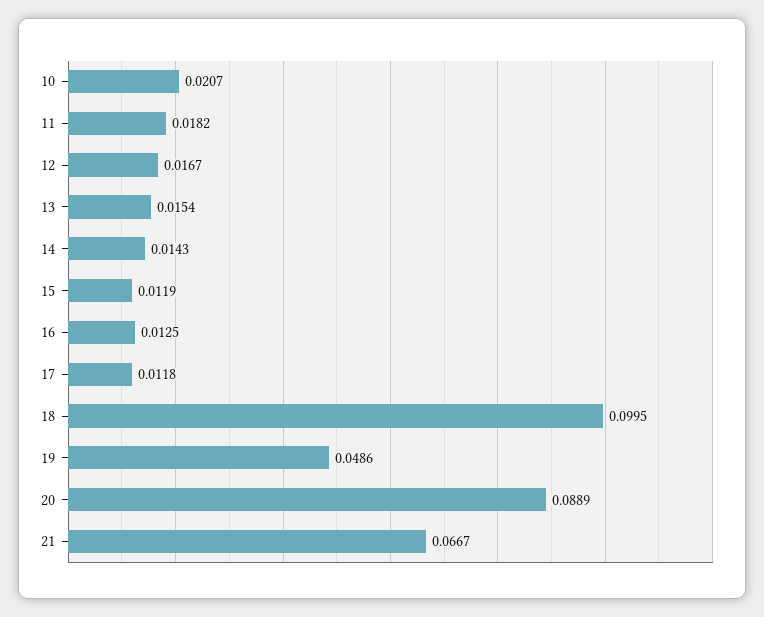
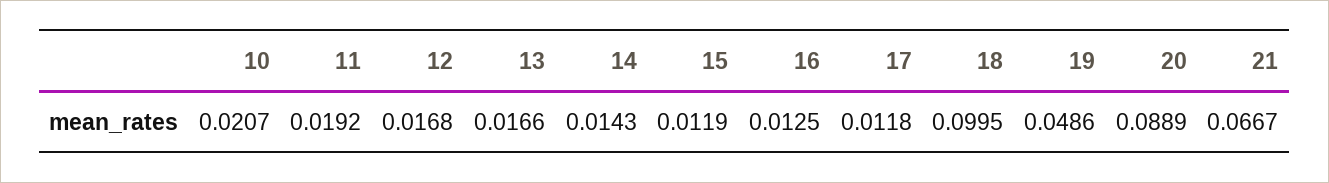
  {
    "10": 0.0207,
-   "11": 0.0182,
+   "11": 0.0192,
-   "12": 0.0167,
+   "12": 0.0168,
-   "13": 0.0154,
+   "13": 0.0166,
    "14": 0.0143,
    "15": 0.0119,
    "16": 0.0125,
    "17": 0.0118,
    "18": 0.0995,
    "19": 0.0486,
    "20": 0.0889,
    "21": 0.0667
  }

